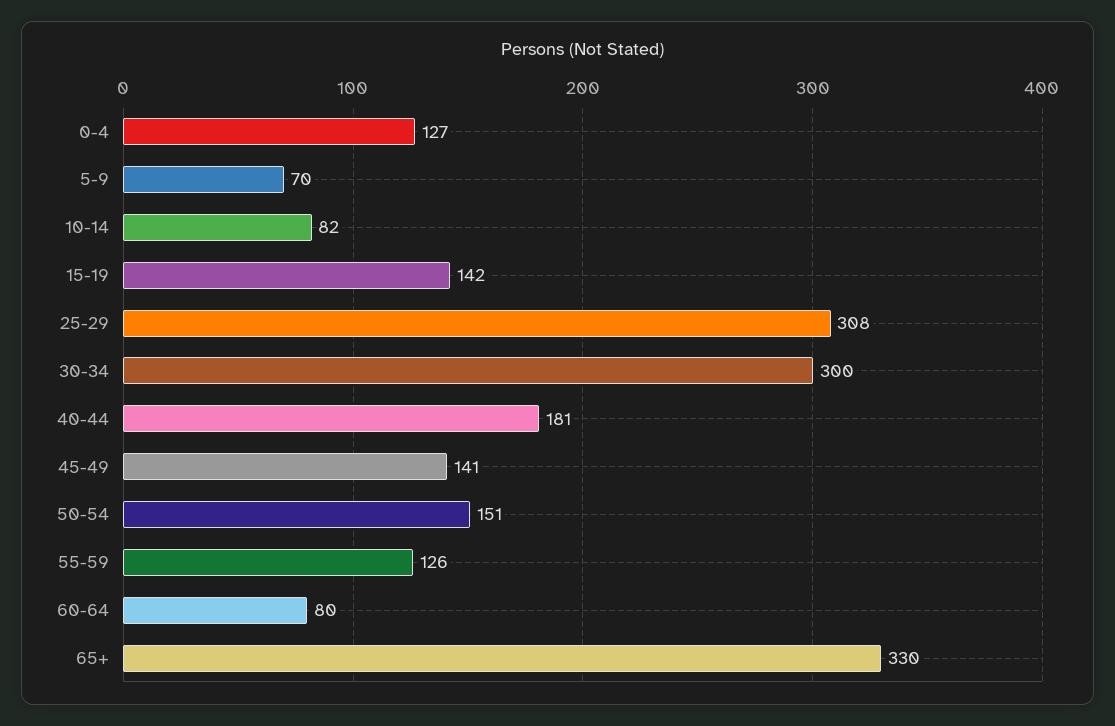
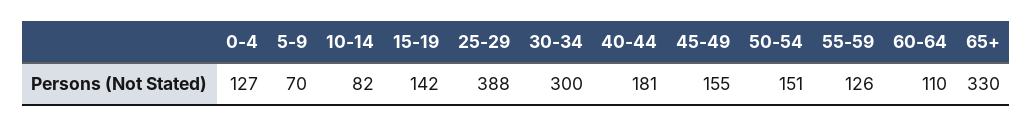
  {
    "0-4": 127,
    "5-9": 70,
    "10-14": 82,
    "15-19": 142,
-   "25-29": 308,
+   "25-29": 388,
    "30-34": 300,
    "40-44": 181,
-   "45-49": 141,
+   "45-49": 155,
    "50-54": 151,
    "55-59": 126,
-   "60-64": 80,
+   "60-64": 110,
    "65+": 330
  }

